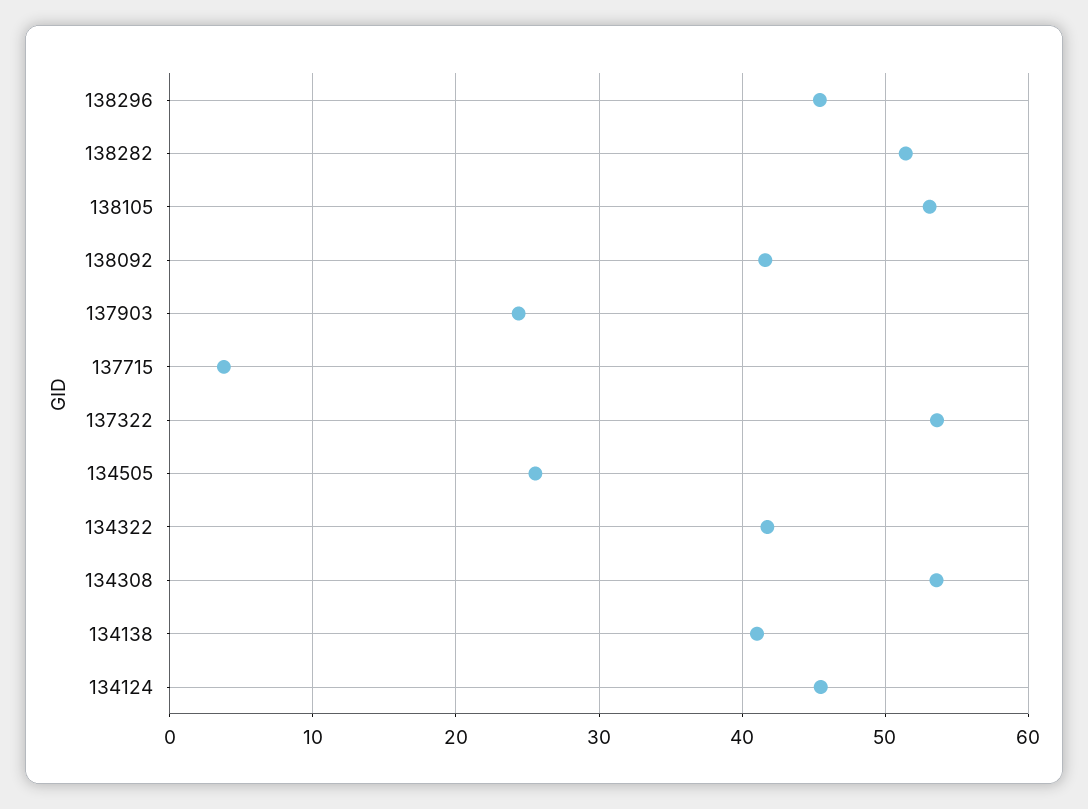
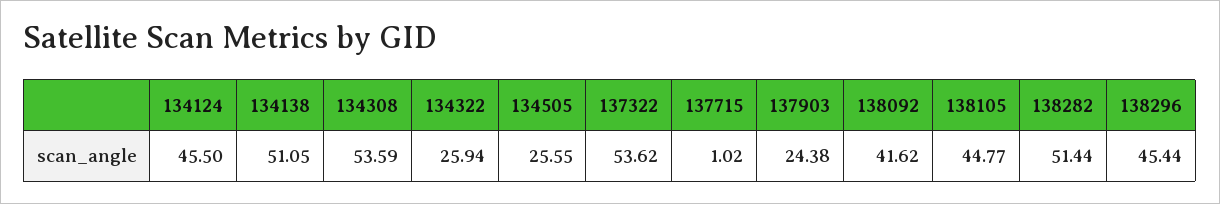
  {
    "138296": 45.44,
    "138282": 51.44,
-   "138105": 53,
+   "138105": 44.77,
    "138092": 41.62,
    "137903": 24.38,
-   "137715": 4,
+   "137715": 1.02,
    "137322": 53.62,
    "134505": 25.55,
-   "134322": 42,
+   "134322": 25.94,
    "134308": 53.59,
-   "134138": 41,
+   "134138": 51.05,
    "134124": 45.5
  }

